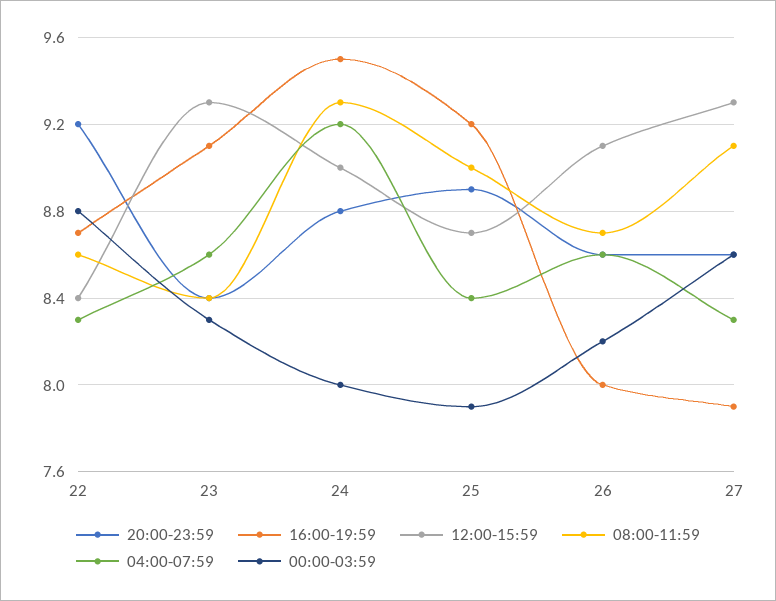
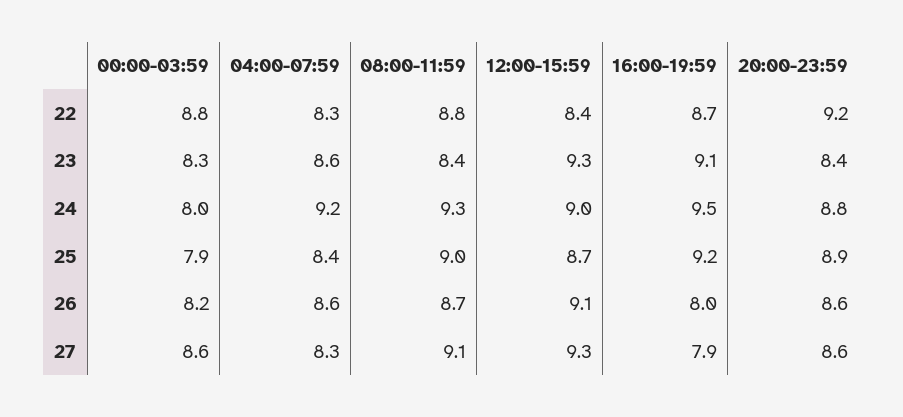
  {
    "20:00-23:59": {
      "22": 9.2,
      "23": 8.4,
      "24": 8.8,
      "25": 8.9,
      "26": 8.6,
      "27": 8.6
    },
    "16:00-19:59": {
      "22": 8.7,
      "23": 9.1,
      "24": 9.5,
      "25": 9.2,
      "26": 8,
      "27": 7.9
    },
    "12:00-15:59": {
      "22": 8.4,
      "23": 9.3,
      "24": 9,
      "25": 8.7,
      "26": 9.1,
      "27": 9.3
    },
    "08:00-11:59": {
-     "22": 8.6,
+     "22": 8.8,
      "23": 8.4,
      "24": 9.3,
      "25": 9,
      "26": 8.7,
      "27": 9.1
    },
    "04:00-07:59": {
      "22": 8.3,
      "23": 8.6,
      "24": 9.2,
      "25": 8.4,
      "26": 8.6,
      "27": 8.3
    },
    "00:00-03:59": {
      "22": 8.8,
      "23": 8.3,
      "24": 8,
      "25": 7.9,
      "26": 8.2,
      "27": 8.6
    }
  }

